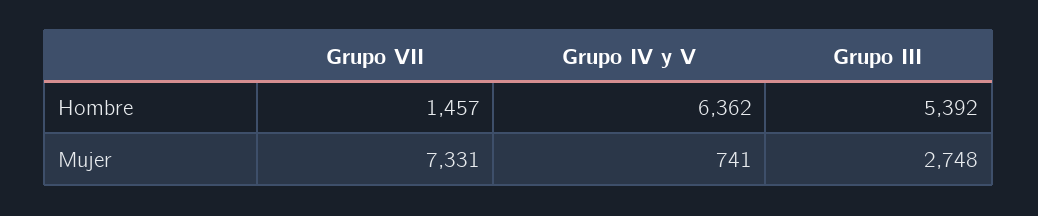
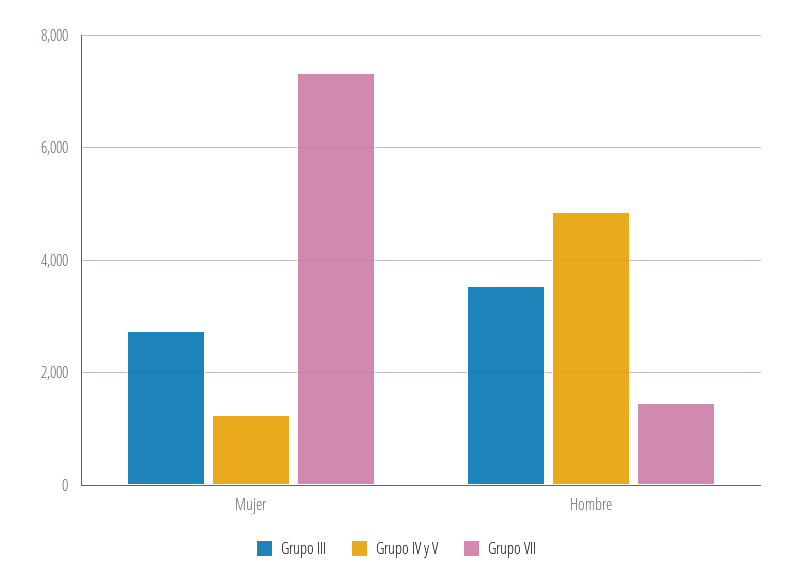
  {
    "Grupo VII": {
      "Hombre": 1457,
      "Mujer": 7331
    },
    "Grupo IV y V": {
-     "Hombre": 6362,
+     "Hombre": 4800,
-     "Mujer": 741
+     "Mujer": 1200
    },
    "Grupo III": {
-     "Hombre": 5392,
+     "Hombre": 3600,
      "Mujer": 2748
    }
  }

